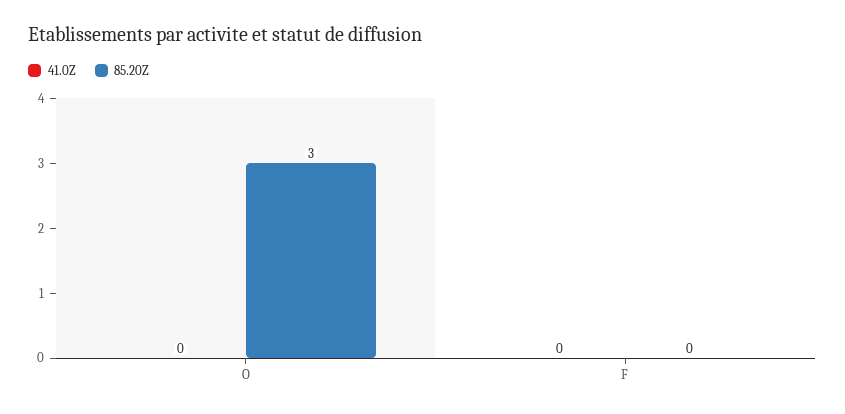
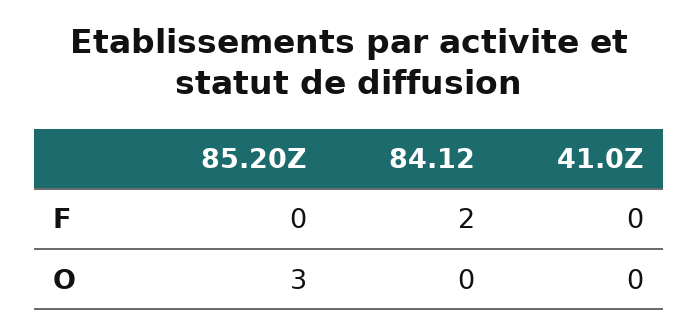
  {
    "41.0Z": {
      "O": 0,
      "F": 0
    },
    "85.20Z": {
      "O": 3,
      "F": 0
-   }
+   },
+   "84.12": {
+     "F": 2,
+     "O": 0
+   }
  }

